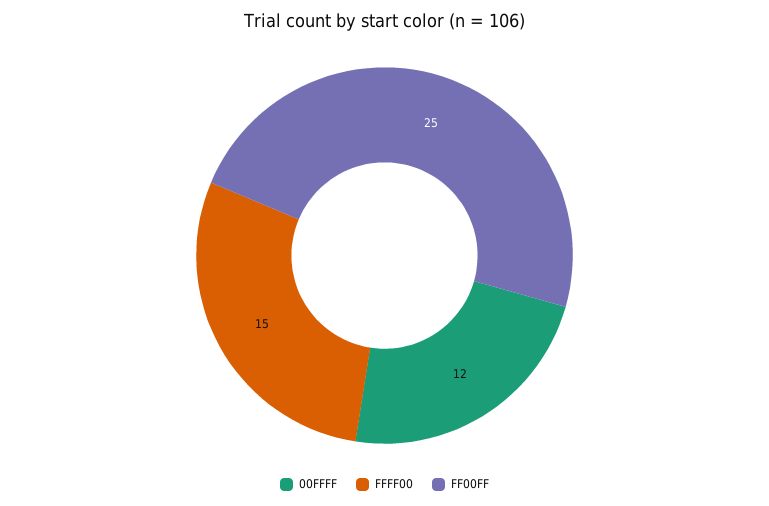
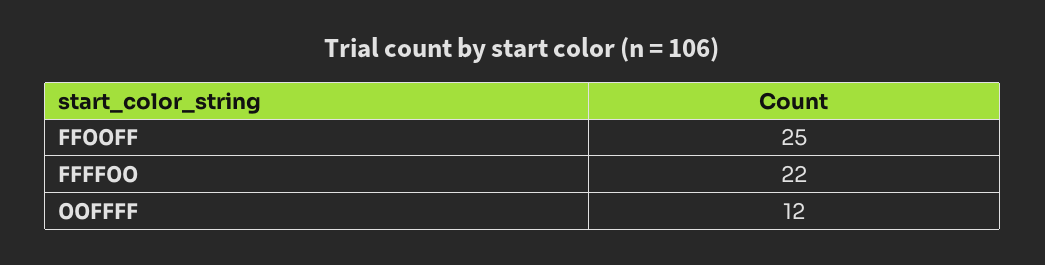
  {
    "00FFFF": 12,
-   "FFFF00": 15,
+   "FFFF00": 22,
    "FF00FF": 25
  }

